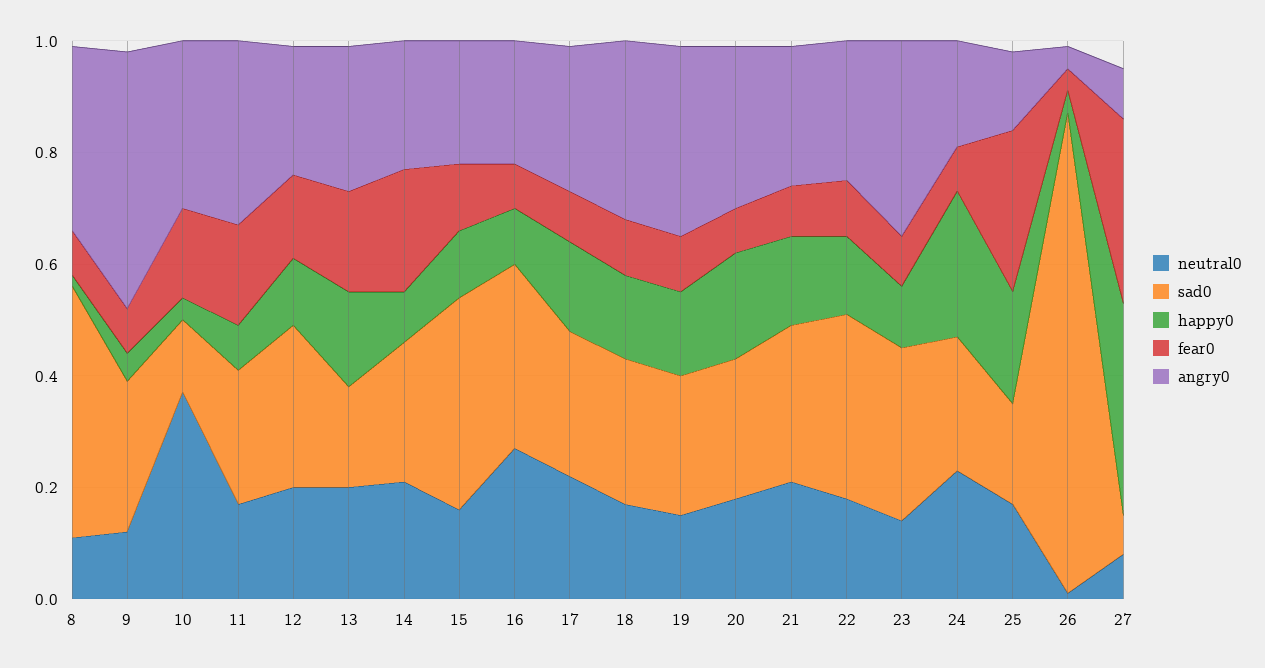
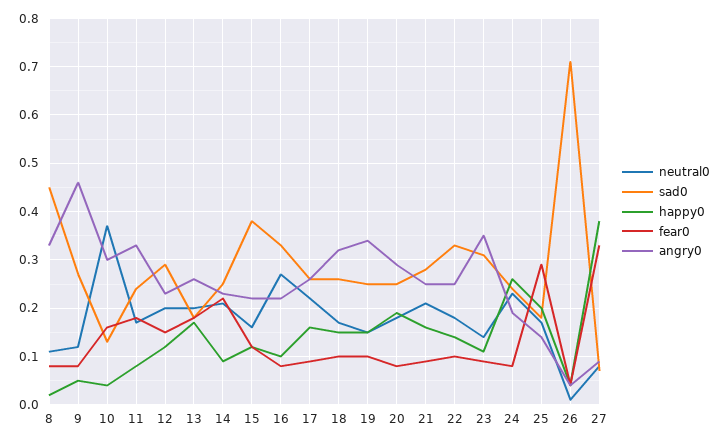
  {
    "neutral0": {
      "8": 0.1,
      "9": 0.1,
      "10": 0.35,
      "11": 0.15,
      "12": 0.2,
      "13": 0.2,
      "14": 0.2,
      "15": 0.15,
      "16": 0.25,
      "17": 0.2,
      "18": 0.15,
      "19": 0.15,
      "20": 0.2,
      "21": 0.2,
      "22": 0.2,
      "23": 0.15,
      "24": 0.25,
      "25": 0.15,
      "26": 0,
      "27": 0.1
    },
    "sad0": {
      "8": 0.45,
      "9": 0.25,
      "10": 0.15,
      "11": 0.25,
      "12": 0.3,
      "13": 0.2,
      "14": 0.25,
      "15": 0.4,
      "16": 0.35,
      "17": 0.25,
      "18": 0.25,
      "19": 0.25,
      "20": 0.25,
      "21": 0.3,
      "22": 0.35,
      "23": 0.3,
      "24": 0.25,
      "25": 0.2,
-     "26": 0.85,
+     "26": 0.7,
      "27": 0.05
    },
    "happy0": {
      "8": 0,
      "9": 0.05,
      "10": 0.05,
      "11": 0.1,
      "12": 0.1,
      "13": 0.15,
      "14": 0.1,
      "15": 0.1,
      "16": 0.1,
      "17": 0.15,
      "18": 0.15,
      "19": 0.15,
      "20": 0.2,
      "21": 0.15,
      "22": 0.15,
      "23": 0.1,
      "24": 0.25,
      "25": 0.2,
      "26": 0.05,
      "27": 0.4
    },
    "fear0": {
      "8": 0.1,
      "9": 0.1,
      "10": 0.15,
      "11": 0.2,
      "12": 0.15,
      "13": 0.2,
      "14": 0.2,
      "15": 0.1,
      "16": 0.1,
      "17": 0.1,
      "18": 0.1,
      "19": 0.1,
      "20": 0.1,
      "21": 0.1,
      "22": 0.1,
      "23": 0.1,
      "24": 0.1,
      "25": 0.3,
      "26": 0.05,
      "27": 0.35
    },
    "angry0": {
      "8": 0.35,
      "9": 0.45,
      "10": 0.3,
      "11": 0.35,
      "12": 0.25,
      "13": 0.25,
      "14": 0.25,
      "15": 0.2,
      "16": 0.2,
      "17": 0.25,
      "18": 0.3,
      "19": 0.35,
      "20": 0.3,
      "21": 0.25,
      "22": 0.25,
      "23": 0.35,
      "24": 0.2,
      "25": 0.15,
      "26": 0.05,
      "27": 0.1
    }
  }

